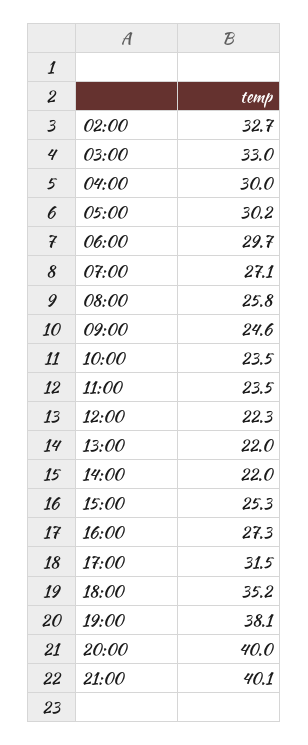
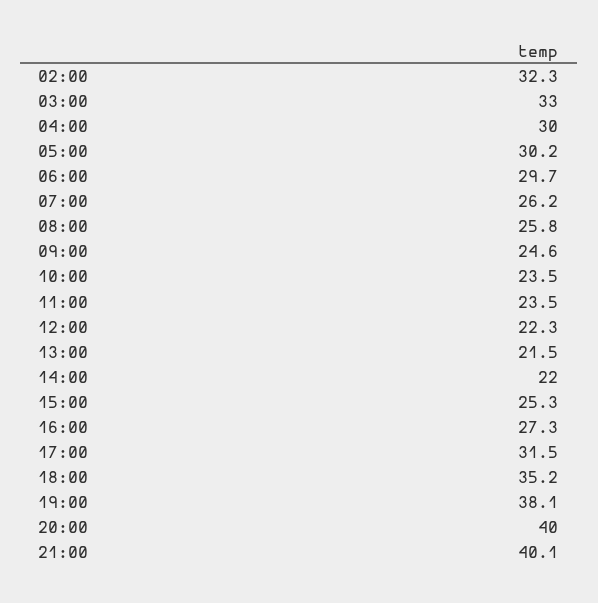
  {
-   "02:00": 32.7,
+   "02:00": 32.3,
    "03:00": 33,
    "04:00": 30,
    "05:00": 30.2,
    "06:00": 29.7,
-   "07:00": 27.1,
+   "07:00": 26.2,
    "08:00": 25.8,
    "09:00": 24.6,
    "10:00": 23.5,
    "11:00": 23.5,
    "12:00": 22.3,
-   "13:00": 22,
+   "13:00": 21.5,
    "14:00": 22,
    "15:00": 25.3,
    "16:00": 27.3,
    "17:00": 31.5,
    "18:00": 35.2,
    "19:00": 38.1,
    "20:00": 40,
    "21:00": 40.1
  }

